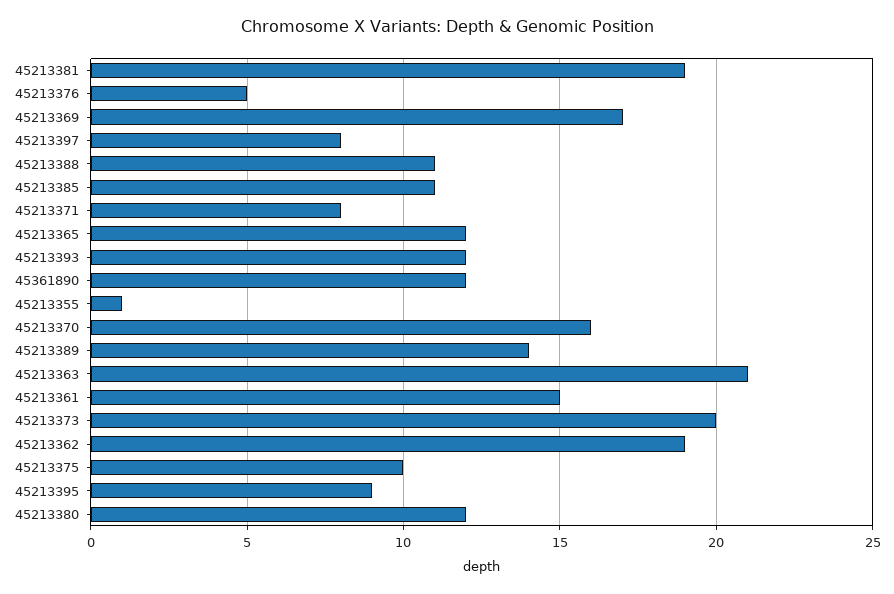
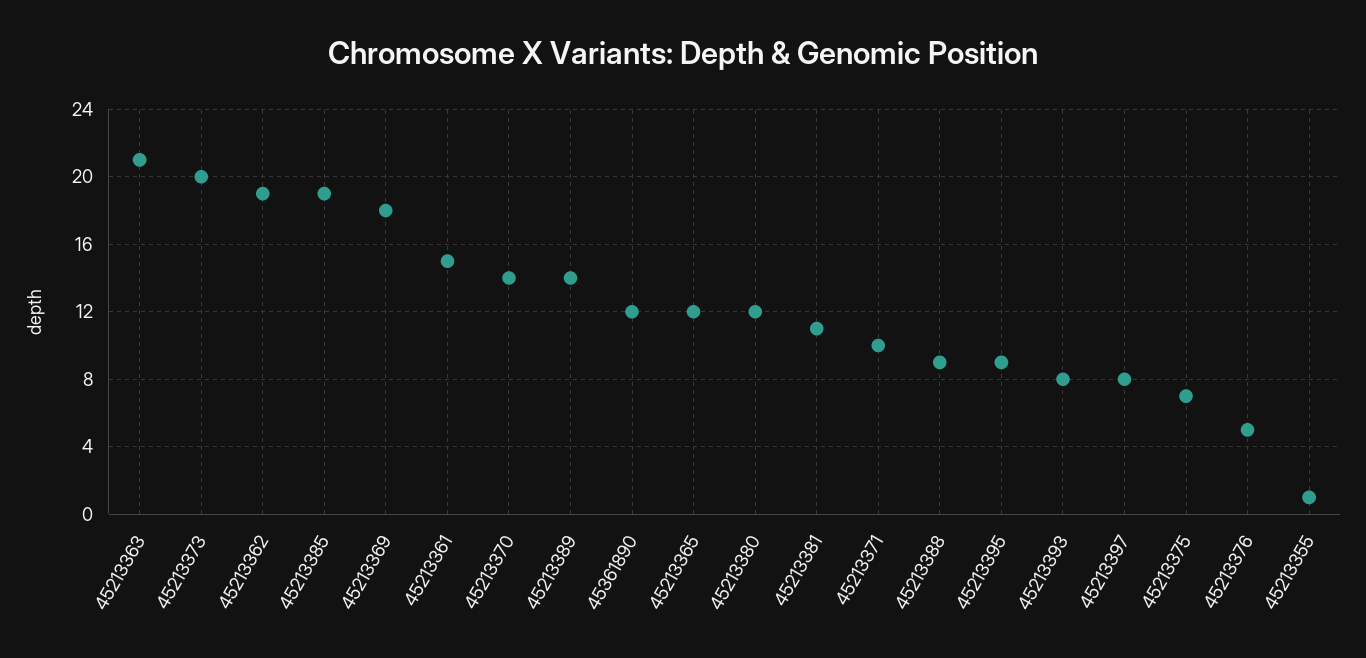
  {
-   "45213381": 19,
+   "45213381": 11,
    "45213376": 5,
-   "45213369": 17,
+   "45213369": 18,
    "45213397": 8,
-   "45213388": 11,
+   "45213388": 9,
-   "45213385": 11,
+   "45213385": 19,
-   "45213371": 8,
+   "45213371": 10,
    "45213365": 12,
-   "45213393": 12,
+   "45213393": 8,
    "45361890": 12,
    "45213355": 1,
-   "45213370": 16,
+   "45213370": 14,
    "45213389": 14,
    "45213363": 21,
    "45213361": 15,
    "45213373": 20,
    "45213362": 19,
-   "45213375": 10,
+   "45213375": 7,
    "45213395": 9,
    "45213380": 12
  }

